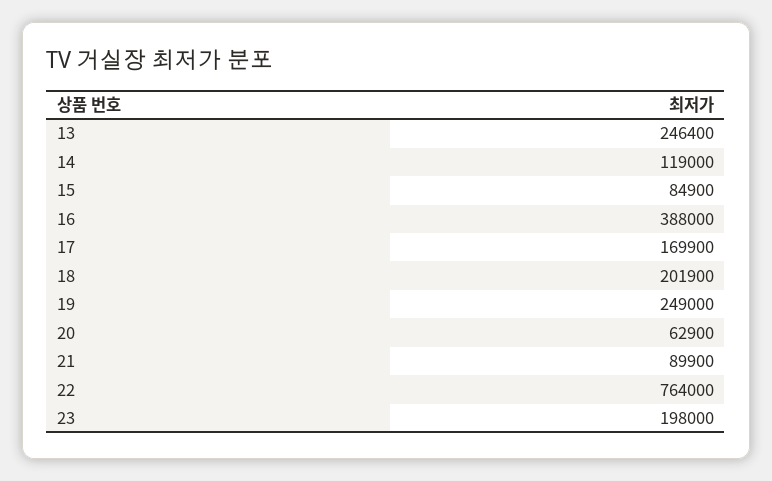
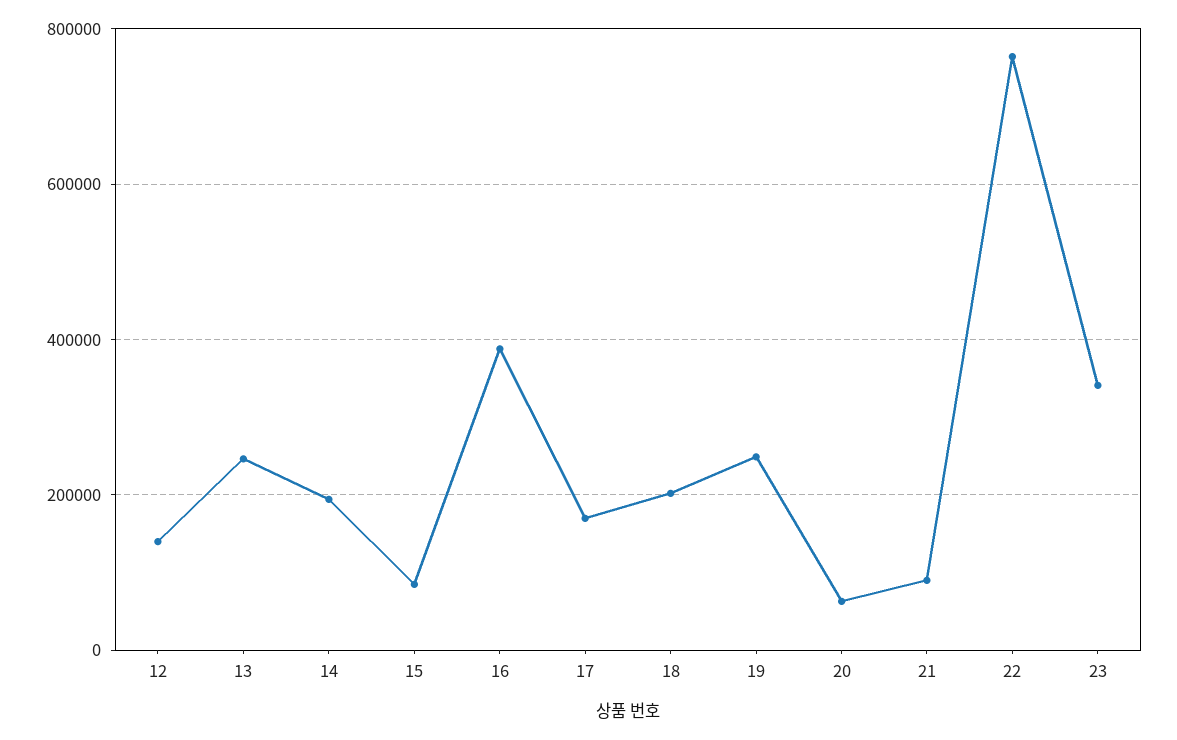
  {
    "13": 246400,
-   "14": 119000,
+   "14": 200000,
    "15": 84900,
    "16": 388000,
    "17": 169900,
    "18": 201900,
    "19": 249000,
    "20": 62900,
    "21": 89900,
    "22": 764000,
-   "23": 198000
+   "23": 340000,
+   "12": 140000
  }

